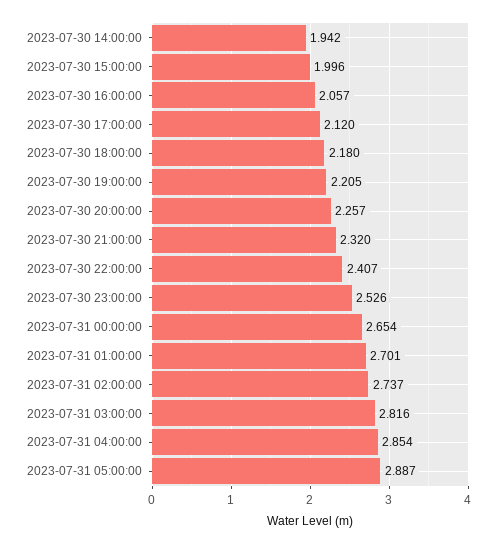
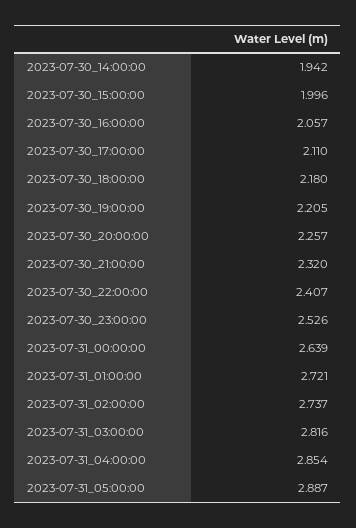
  {
    "2023-07-30 14:00:00": 1.942,
    "2023-07-30 15:00:00": 1.996,
    "2023-07-30 16:00:00": 2.057,
-   "2023-07-30 17:00:00": 2.12,
+   "2023-07-30 17:00:00": 2.11,
    "2023-07-30 18:00:00": 2.18,
    "2023-07-30 19:00:00": 2.205,
    "2023-07-30 20:00:00": 2.257,
    "2023-07-30 21:00:00": 2.32,
    "2023-07-30 22:00:00": 2.407,
    "2023-07-30 23:00:00": 2.526,
-   "2023-07-31 00:00:00": 2.654,
+   "2023-07-31 00:00:00": 2.639,
-   "2023-07-31 01:00:00": 2.701,
+   "2023-07-31 01:00:00": 2.721,
    "2023-07-31 02:00:00": 2.737,
    "2023-07-31 03:00:00": 2.816,
    "2023-07-31 04:00:00": 2.854,
    "2023-07-31 05:00:00": 2.887
  }

